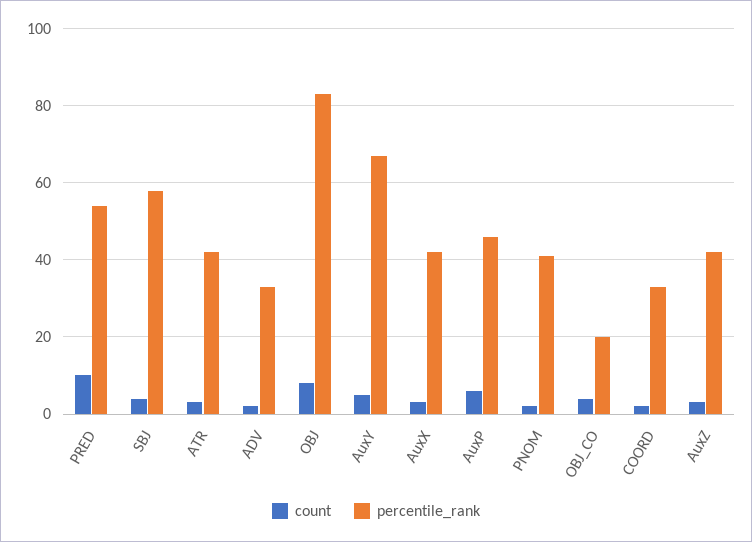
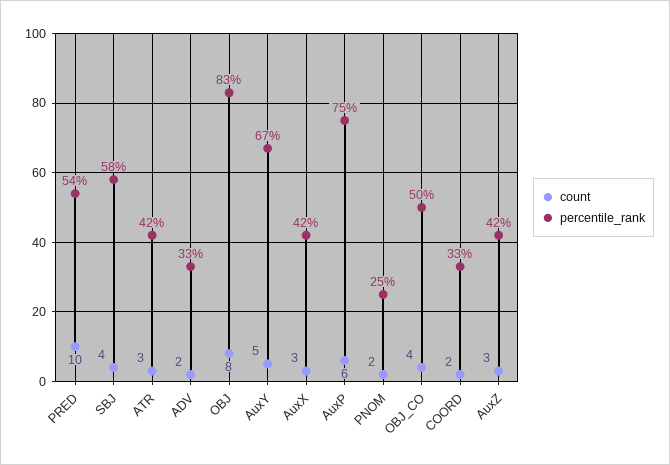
  {
    "count": {
      "PRED": 10,
      "SBJ": 4,
      "ATR": 3,
      "ADV": 2,
      "OBJ": 8,
      "AuxY": 5,
      "AuxX": 3,
      "AuxP": 6,
      "PNOM": 2,
      "OBJ_CO": 4,
      "COORD": 2,
      "AuxZ": 3
    },
    "percentile_rank": {
      "PRED": 54,
      "SBJ": 58,
      "ATR": 42,
      "ADV": 33,
      "OBJ": 83,
      "AuxY": 67,
      "AuxX": 42,
-     "AuxP": 45,
+     "AuxP": 75,
-     "PNOM": 40,
+     "PNOM": 25,
-     "OBJ_CO": 20,
+     "OBJ_CO": 50,
      "COORD": 33,
      "AuxZ": 42
    }
  }

